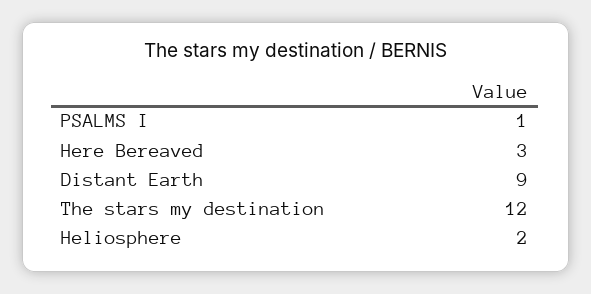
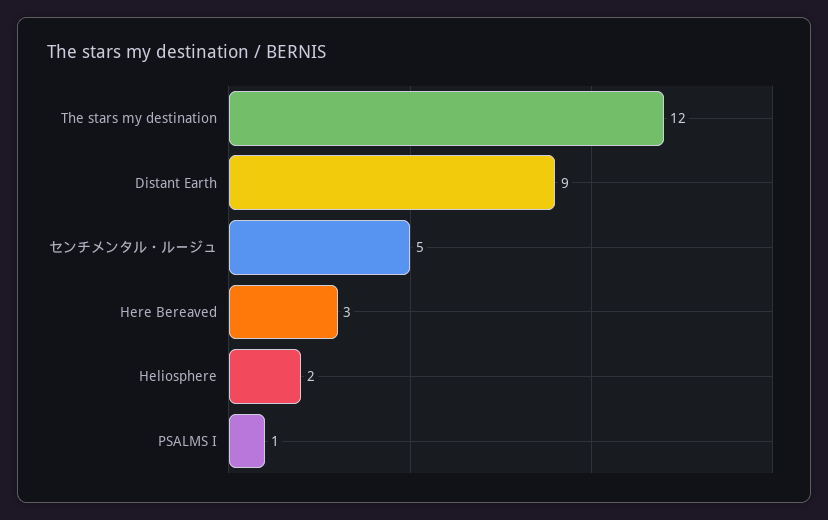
  {
    "PSALMS I": 1,
    "Here Bereaved": 3,
    "Distant Earth": 9,
    "The stars my destination": 12,
-   "Heliosphere": 2
+   "Heliosphere": 2,
+   "センチメンタル・ルージュ": 5
  }

